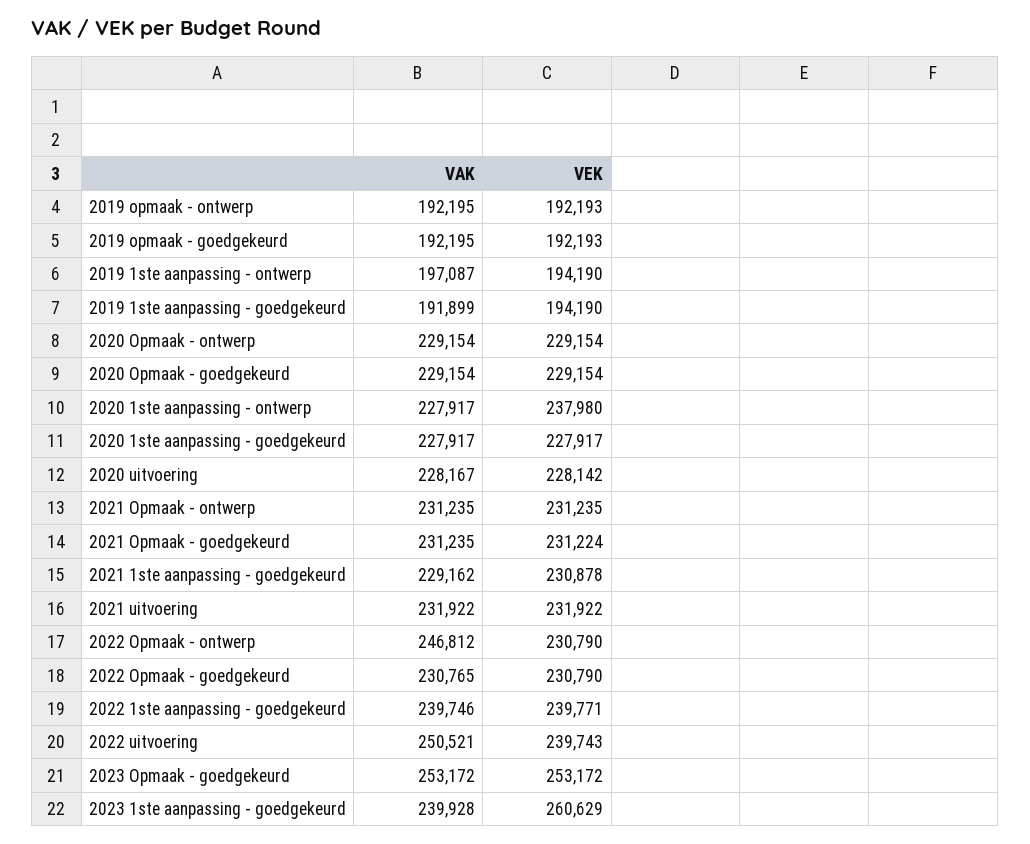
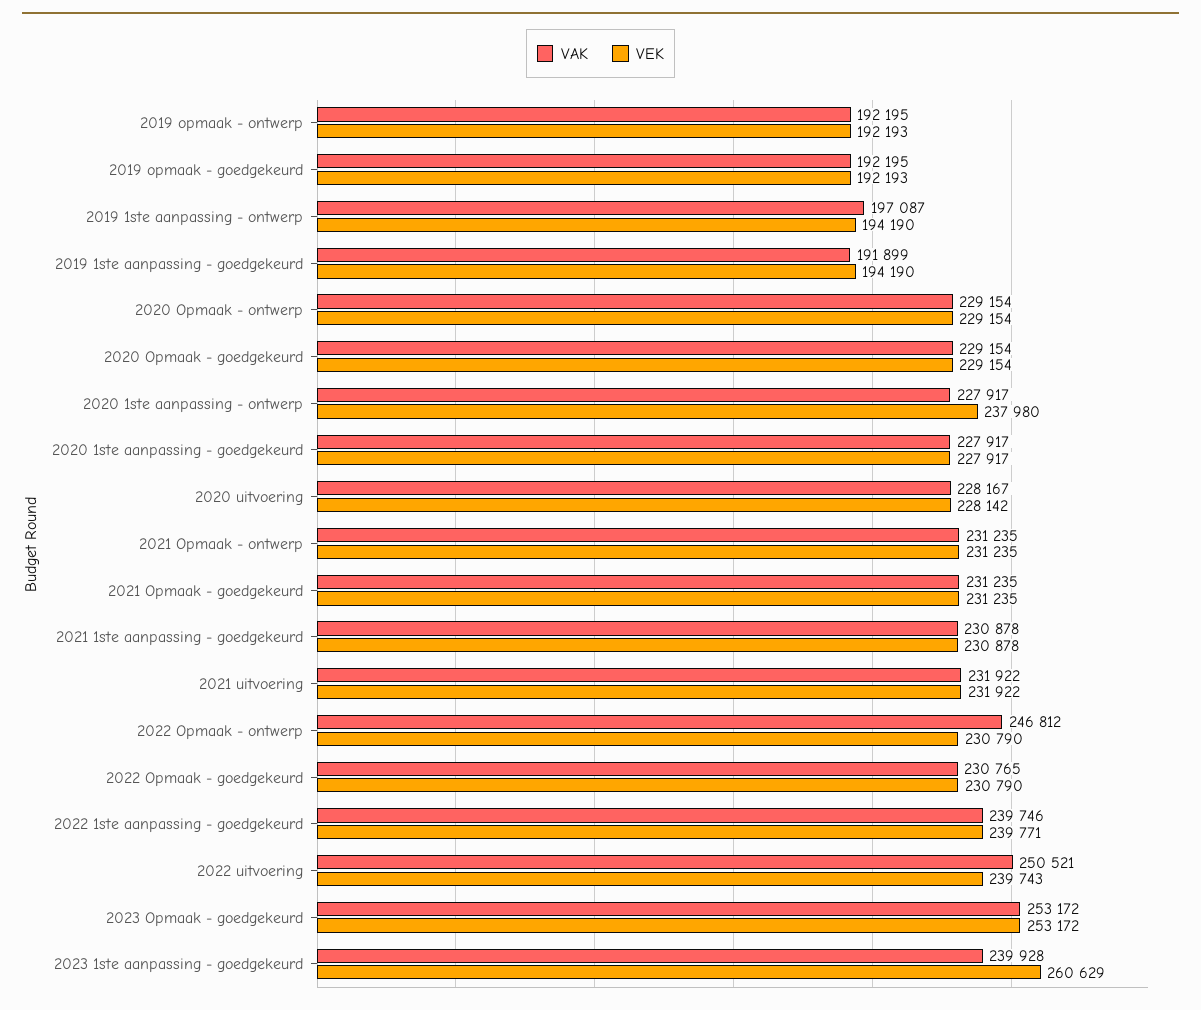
  {
    "VAK": {
      "2019 opmaak - ontwerp": 192195,
      "2019 opmaak - goedgekeurd": 192195,
      "2019 1ste aanpassing - ontwerp": 197087,
      "2019 1ste aanpassing - goedgekeurd": 191899,
      "2020 Opmaak - ontwerp": 229154,
      "2020 Opmaak - goedgekeurd": 229154,
      "2020 1ste aanpassing - ontwerp": 227917,
      "2020 1ste aanpassing - goedgekeurd": 227917,
      "2020 uitvoering": 228167,
      "2021 Opmaak - ontwerp": 231235,
      "2021 Opmaak - goedgekeurd": 231235,
-     "2021 1ste aanpassing - goedgekeurd": 229162,
+     "2021 1ste aanpassing - goedgekeurd": 230878,
      "2021 uitvoering": 231922,
      "2022 Opmaak - ontwerp": 246812,
      "2022 Opmaak - goedgekeurd": 230765,
      "2022 1ste aanpassing - goedgekeurd": 239746,
      "2022 uitvoering": 250521,
      "2023 Opmaak - goedgekeurd": 253172,
      "2023 1ste aanpassing - goedgekeurd": 239928
    },
    "VEK": {
      "2019 opmaak - ontwerp": 192193,
      "2019 opmaak - goedgekeurd": 192193,
      "2019 1ste aanpassing - ontwerp": 194190,
      "2019 1ste aanpassing - goedgekeurd": 194190,
      "2020 Opmaak - ontwerp": 229154,
      "2020 Opmaak - goedgekeurd": 229154,
      "2020 1ste aanpassing - ontwerp": 237980,
      "2020 1ste aanpassing - goedgekeurd": 227917,
      "2020 uitvoering": 228142,
      "2021 Opmaak - ontwerp": 231235,
-     "2021 Opmaak - goedgekeurd": 231224,
+     "2021 Opmaak - goedgekeurd": 231235,
      "2021 1ste aanpassing - goedgekeurd": 230878,
      "2021 uitvoering": 231922,
      "2022 Opmaak - ontwerp": 230790,
      "2022 Opmaak - goedgekeurd": 230790,
      "2022 1ste aanpassing - goedgekeurd": 239771,
      "2022 uitvoering": 239743,
      "2023 Opmaak - goedgekeurd": 253172,
      "2023 1ste aanpassing - goedgekeurd": 260629
    }
  }

